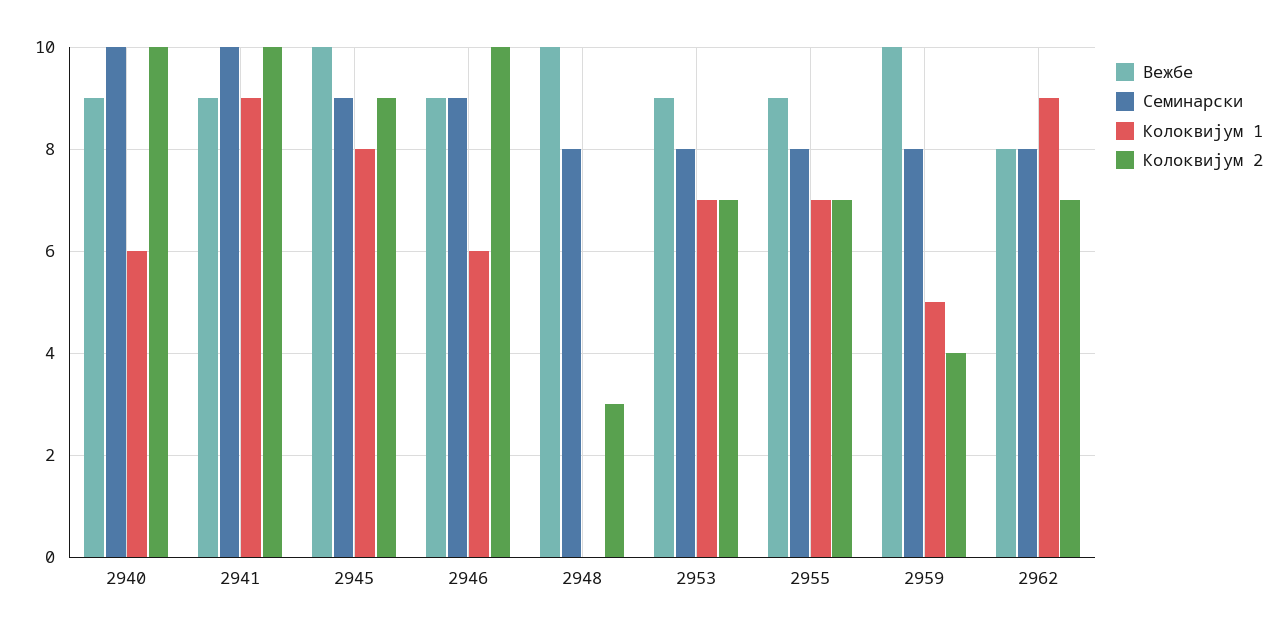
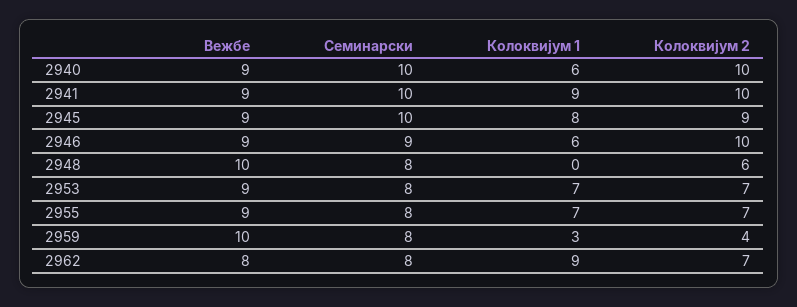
  {
    "Вежбе": {
      "2940": 9,
      "2941": 9,
-     "2945": 10,
+     "2945": 9,
      "2946": 9,
      "2948": 10,
      "2953": 9,
      "2955": 9,
      "2959": 10,
      "2962": 8
    },
    "Семинарски": {
      "2940": 10,
      "2941": 10,
-     "2945": 9,
+     "2945": 10,
      "2946": 9,
      "2948": 8,
      "2953": 8,
      "2955": 8,
      "2959": 8,
      "2962": 8
    },
    "Колоквијум 1": {
      "2940": 6,
      "2941": 9,
      "2945": 8,
      "2946": 6,
      "2948": 0,
      "2953": 7,
      "2955": 7,
-     "2959": 5,
+     "2959": 3,
      "2962": 9
    },
    "Колоквијум 2": {
      "2940": 10,
      "2941": 10,
      "2945": 9,
      "2946": 10,
-     "2948": 3,
+     "2948": 6,
      "2953": 7,
      "2955": 7,
      "2959": 4,
      "2962": 7
    }
  }

